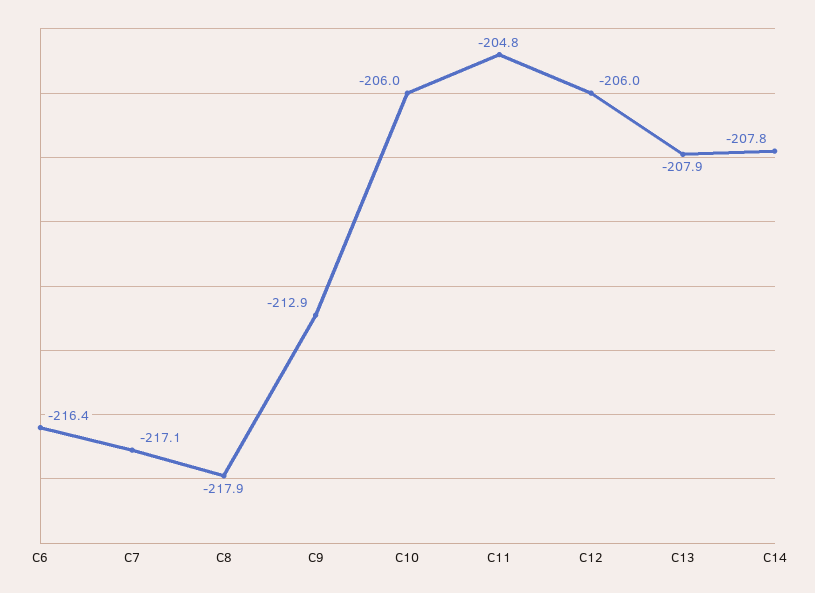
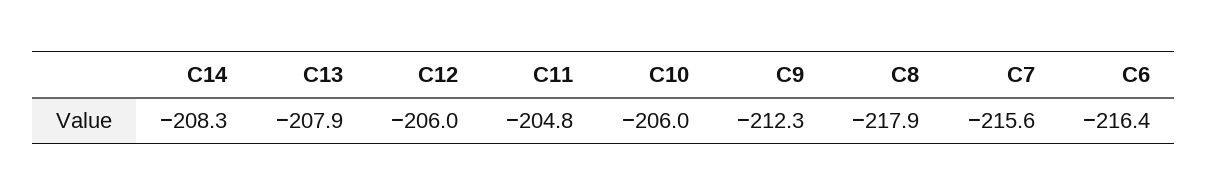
  {
    "C6": -216.4,
-   "C7": -217.1,
+   "C7": -215.6,
    "C8": -217.9,
-   "C9": -212.9,
+   "C9": -212.3,
    "C10": -206,
    "C11": -204.8,
    "C12": -206,
    "C13": -207.9,
-   "C14": -207.8
+   "C14": -208.3
  }

